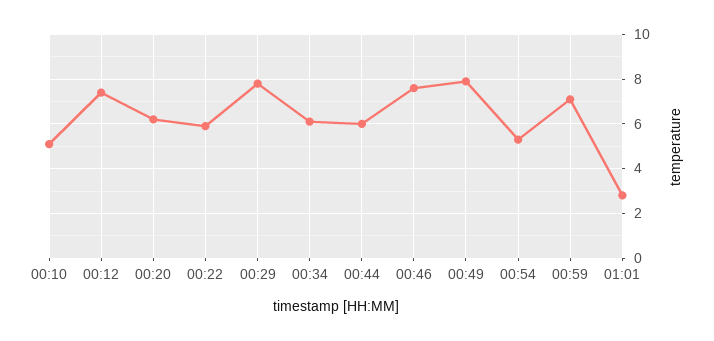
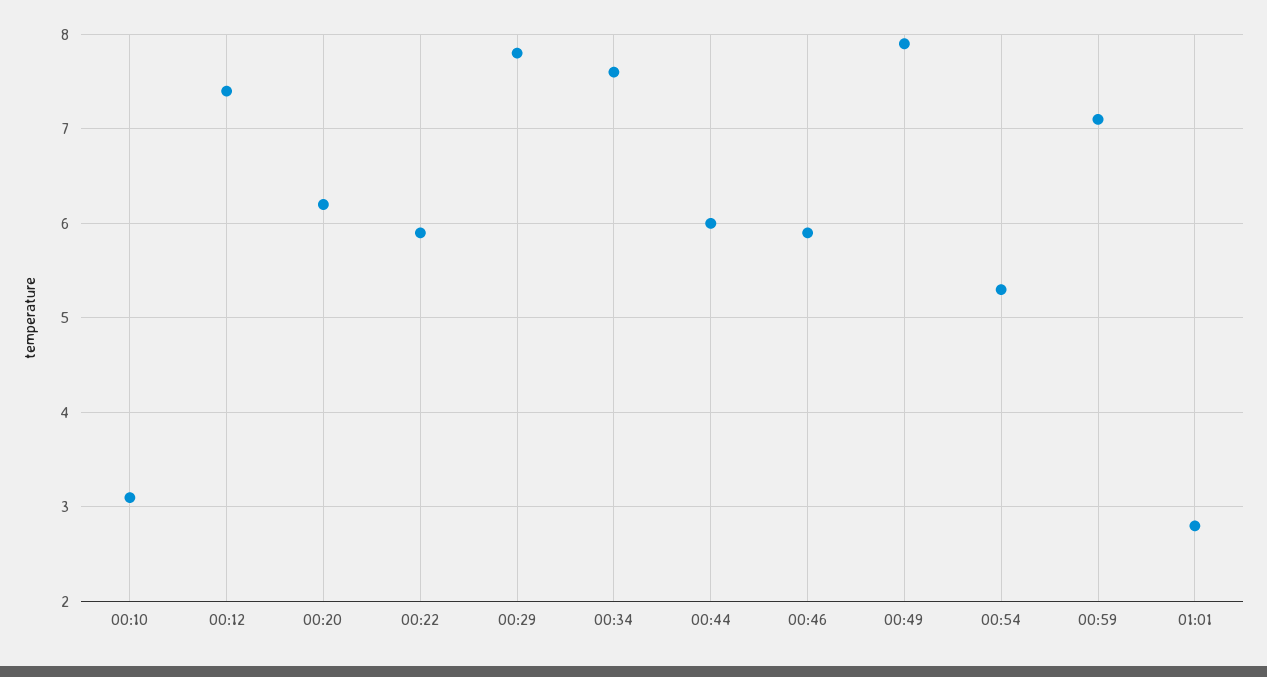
  {
-   "00:10": 5,
+   "00:10": 3.1,
    "00:12": 7.4,
    "00:20": 6.2,
    "00:22": 5.9,
    "00:29": 7.8,
-   "00:34": 6,
+   "00:34": 7.6,
    "00:44": 6,
-   "00:46": 7.5,
+   "00:46": 5.9,
    "00:49": 7.9,
    "00:54": 5.3,
    "00:59": 7.1,
    "01:01": 2.8
  }

